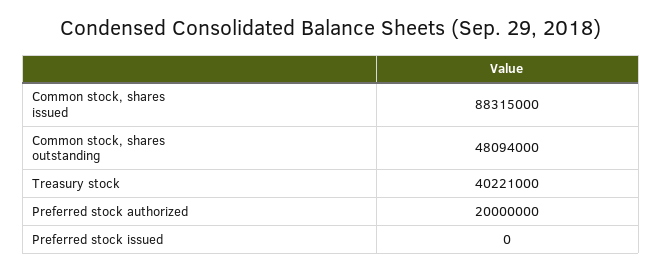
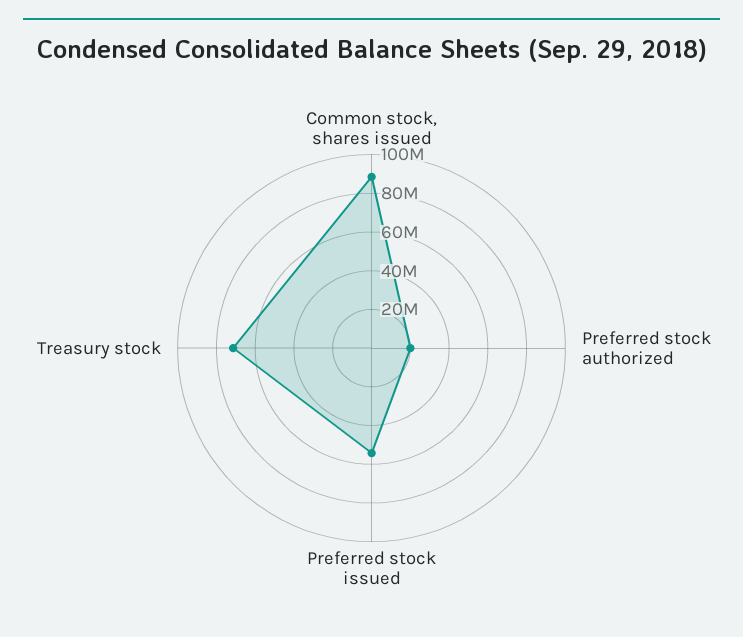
  {
    "Common stock, shares issued": 88315000,
-   "Common stock, shares outstanding": 48094000,
-   "Treasury stock": 40221000,
+   "Treasury stock": 70000000,
    "Preferred stock authorized": 20000000,
-   "Preferred stock issued": 0
+   "Preferred stock issued": 55000000
  }

